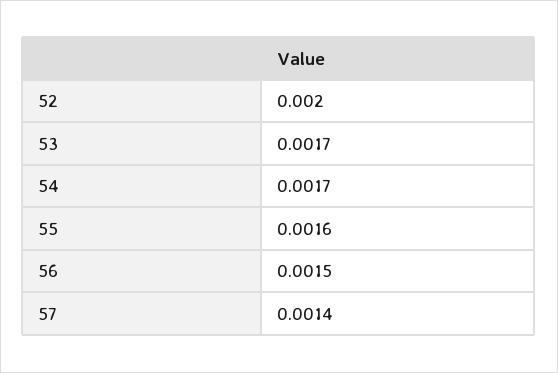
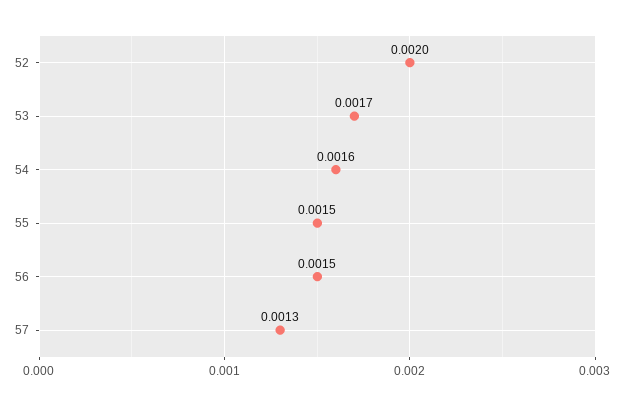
  {
    "52": 0.002,
    "53": 0.0017,
-   "54": 0.0017,
+   "54": 0.0016,
-   "55": 0.0016,
+   "55": 0.0015,
    "56": 0.0015,
-   "57": 0.0014
+   "57": 0.0013
  }

